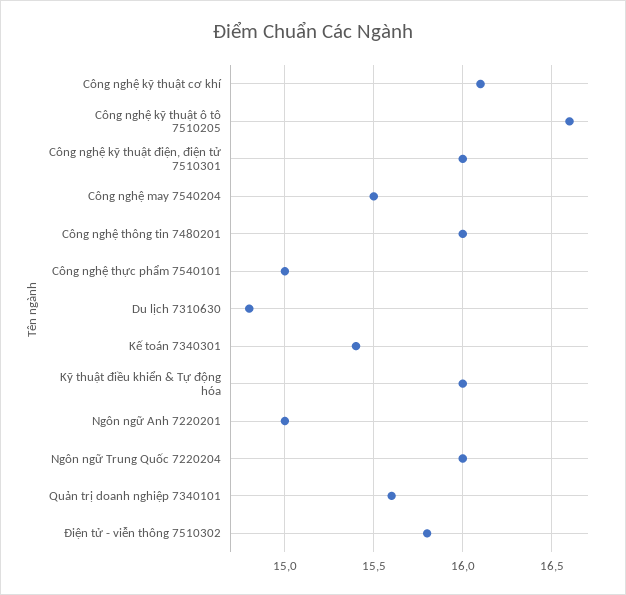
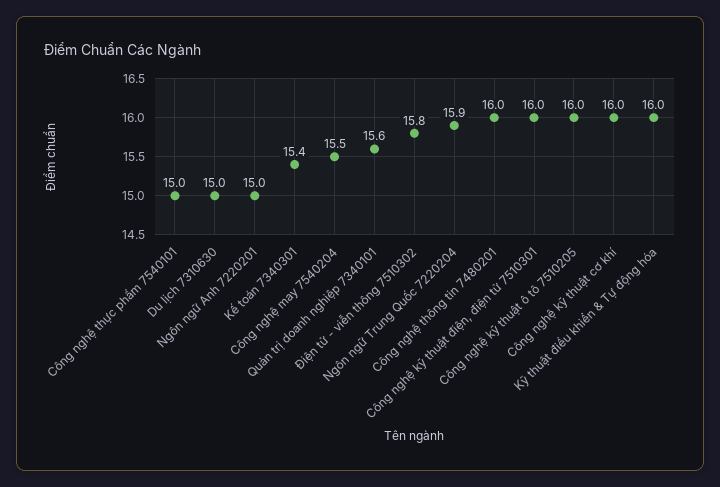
  {
-   "Công nghệ kỹ thuật cơ khí": 16.1,
+   "Công nghệ kỹ thuật cơ khí": 16,
-   "Công nghệ kỹ thuật ô tô 7510205": 16.6,
+   "Công nghệ kỹ thuật ô tô 7510205": 16,
    "Công nghệ kỹ thuật điện, điện tử 7510301": 16,
    "Công nghệ may 7540204": 15.5,
    "Công nghệ thông tin 7480201": 16,
    "Công nghệ thực phẩm 7540101": 15,
-   "Du lịch 7310630": 14.8,
+   "Du lịch 7310630": 15,
    "Kế toán 7340301": 15.4,
    "Kỹ thuật điều khiển & Tự động hóa": 16,
    "Ngôn ngữ Anh 7220201": 15,
-   "Ngôn ngữ Trung Quốc 7220204": 16,
+   "Ngôn ngữ Trung Quốc 7220204": 15.9,
    "Quản trị doanh nghiệp 7340101": 15.6,
    "Điện tử - viễn thông 7510302": 15.8
  }

